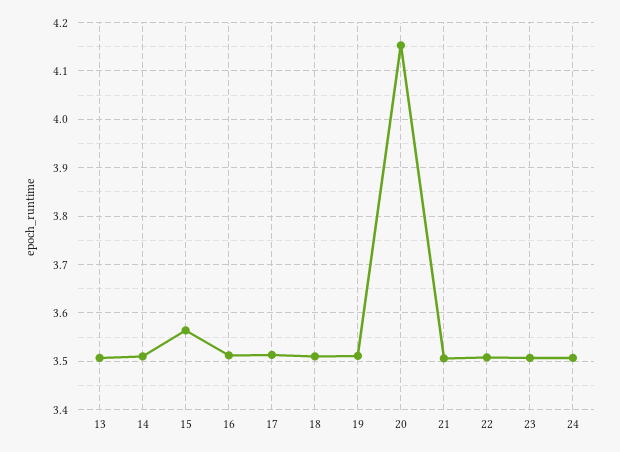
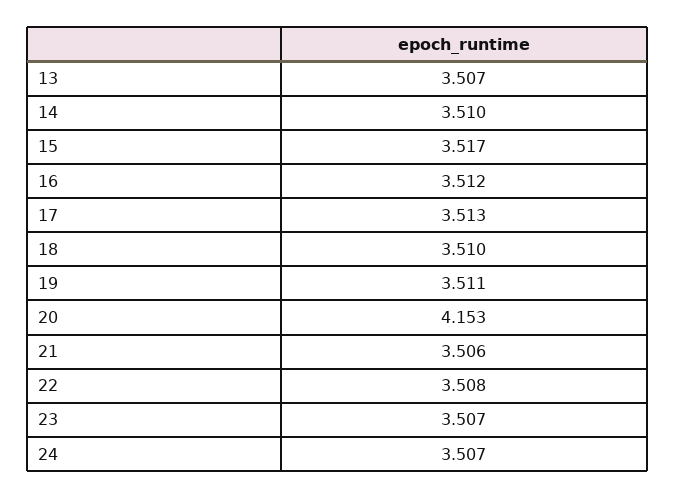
  {
    "13": 3.507,
    "14": 3.51,
-   "15": 3.56,
+   "15": 3.517,
    "16": 3.512,
    "17": 3.513,
    "18": 3.51,
    "19": 3.511,
    "20": 4.153,
    "21": 3.506,
    "22": 3.508,
    "23": 3.507,
    "24": 3.507
  }

